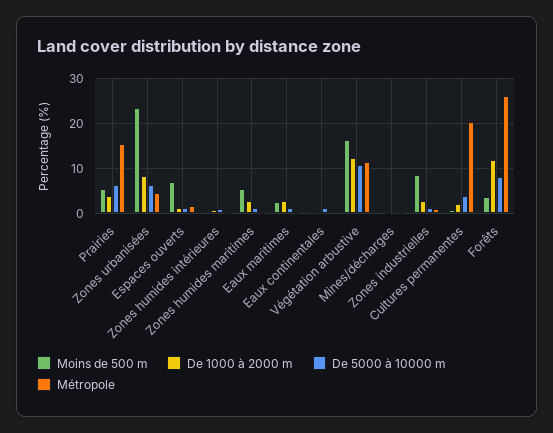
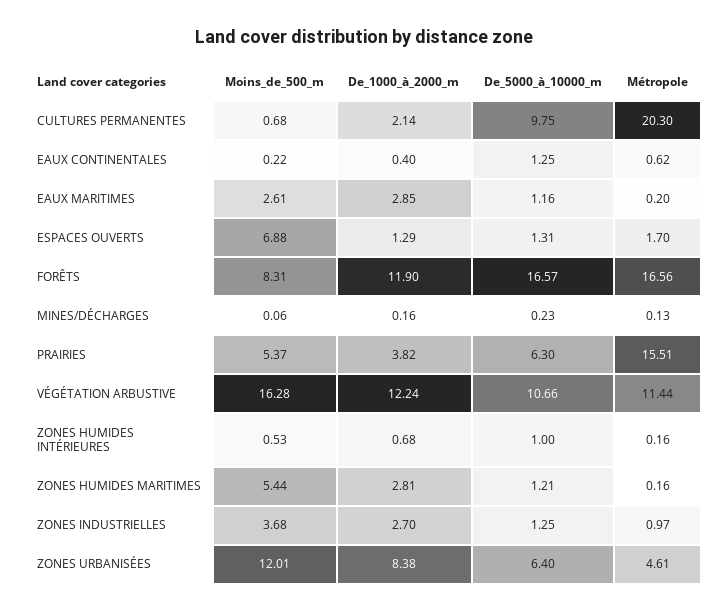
  {
    "Moins de 500 m": {
      "Prairies": 5.37,
-     "Zones urbanisées": 24,
+     "Zones urbanisées": 12.01,
      "Espaces ouverts": 6.88,
      "Zones humides intérieures": 0.53,
      "Zones humides maritimes": 5.44,
      "Eaux maritimes": 2.61,
      "Eaux continentales": 0.22,
      "Végétation arbustive": 16.28,
      "Mines/décharges": 0.06,
-     "Zones industrielles": 8,
+     "Zones industrielles": 3.68,
      "Cultures permanentes": 0.68,
-     "Forêts": 4
+     "Forêts": 8.31
    },
    "De 1000 à 2000 m": {
      "Prairies": 3.82,
      "Zones urbanisées": 8.38,
      "Espaces ouverts": 1.29,
      "Zones humides intérieures": 0.68,
      "Zones humides maritimes": 2.81,
      "Eaux maritimes": 2.85,
      "Eaux continentales": 0.4,
      "Végétation arbustive": 12.24,
      "Mines/décharges": 0.16,
      "Zones industrielles": 2.7,
      "Cultures permanentes": 2.14,
      "Forêts": 11.9
    },
    "De 5000 à 10000 m": {
      "Prairies": 6.3,
      "Zones urbanisées": 6.4,
      "Espaces ouverts": 1.31,
      "Zones humides intérieures": 1,
      "Zones humides maritimes": 1.21,
      "Eaux maritimes": 1.16,
      "Eaux continentales": 1.25,
      "Végétation arbustive": 10.66,
      "Mines/décharges": 0.23,
      "Zones industrielles": 1.25,
-     "Cultures permanentes": 4,
+     "Cultures permanentes": 9.75,
-     "Forêts": 8
+     "Forêts": 16.57
    },
    "Métropole": {
      "Prairies": 15.51,
      "Zones urbanisées": 4.61,
      "Espaces ouverts": 1.7,
      "Zones humides intérieures": 0.16,
      "Zones humides maritimes": 0.16,
      "Eaux maritimes": 0.2,
      "Eaux continentales": 0.62,
      "Végétation arbustive": 11.44,
      "Mines/décharges": 0.13,
      "Zones industrielles": 0.97,
      "Cultures permanentes": 20.3,
-     "Forêts": 26
+     "Forêts": 16.56
    }
  }

